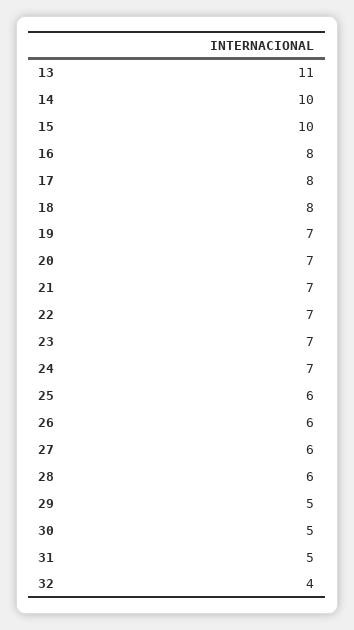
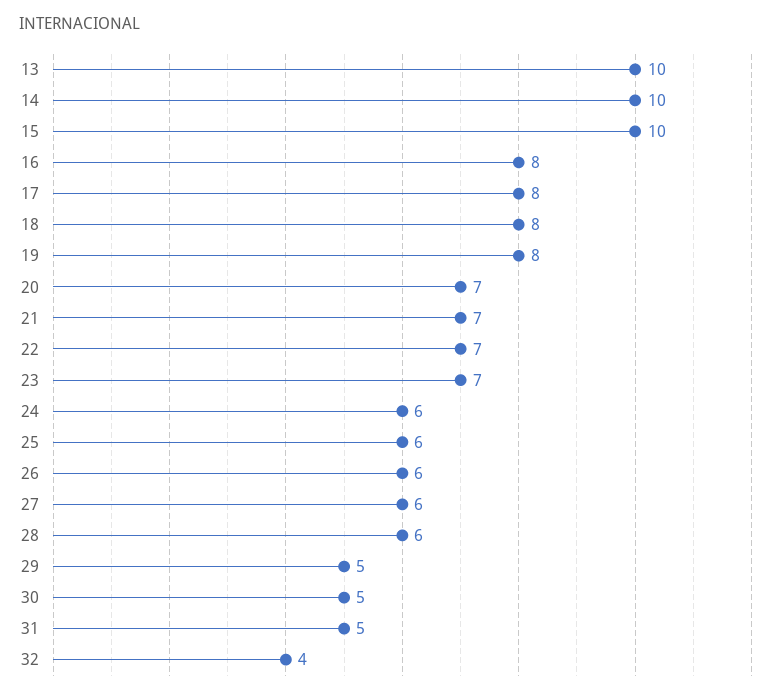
  {
-   "13": 11,
+   "13": 10,
    "14": 10,
    "15": 10,
    "16": 8,
    "17": 8,
    "18": 8,
-   "19": 7,
+   "19": 8,
    "20": 7,
    "21": 7,
    "22": 7,
    "23": 7,
-   "24": 7,
+   "24": 6,
    "25": 6,
    "26": 6,
    "27": 6,
    "28": 6,
    "29": 5,
    "30": 5,
    "31": 5,
    "32": 4
  }

